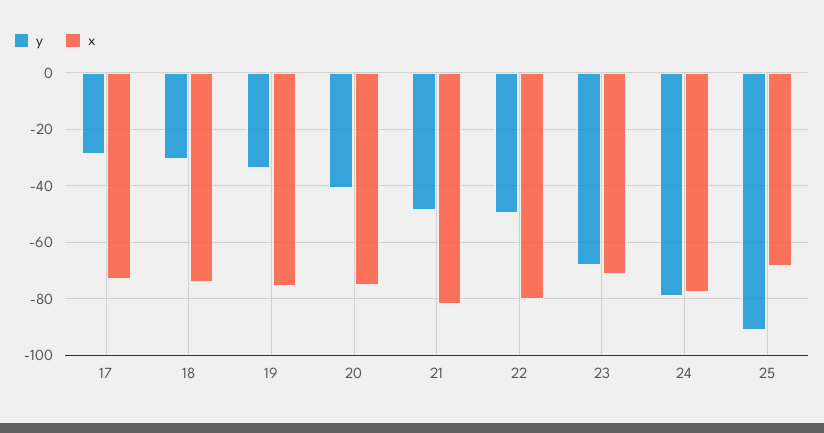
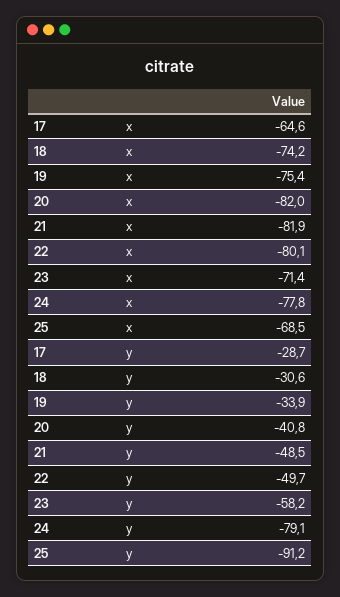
  {
    "y": {
      "17": -28.7,
      "18": -30.6,
      "19": -33.9,
      "20": -40.8,
      "21": -48.5,
      "22": -49.7,
-     "23": -67.5,
+     "23": -58.2,
      "24": -79.1,
      "25": -91.2
    },
    "x": {
-     "17": -72.5,
+     "17": -64.6,
      "18": -74.2,
      "19": -75.4,
-     "20": -75,
+     "20": -82,
      "21": -81.9,
      "22": -80.1,
      "23": -71.4,
      "24": -77.8,
      "25": -68.5
    }
  }

